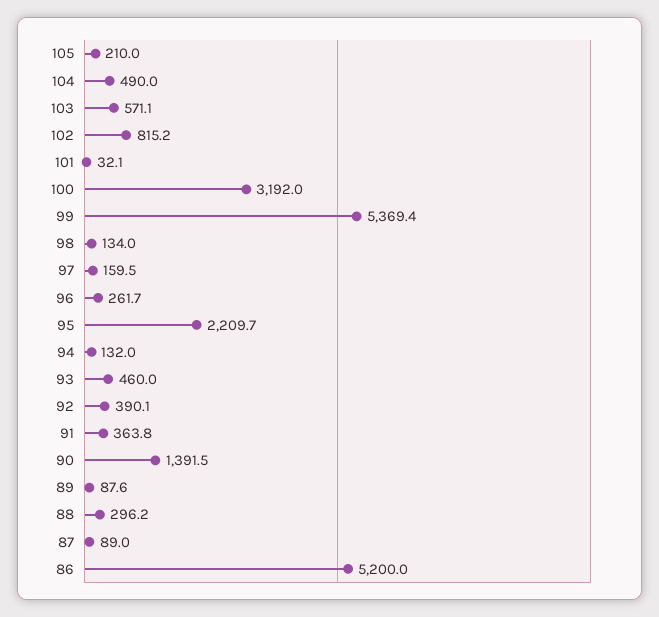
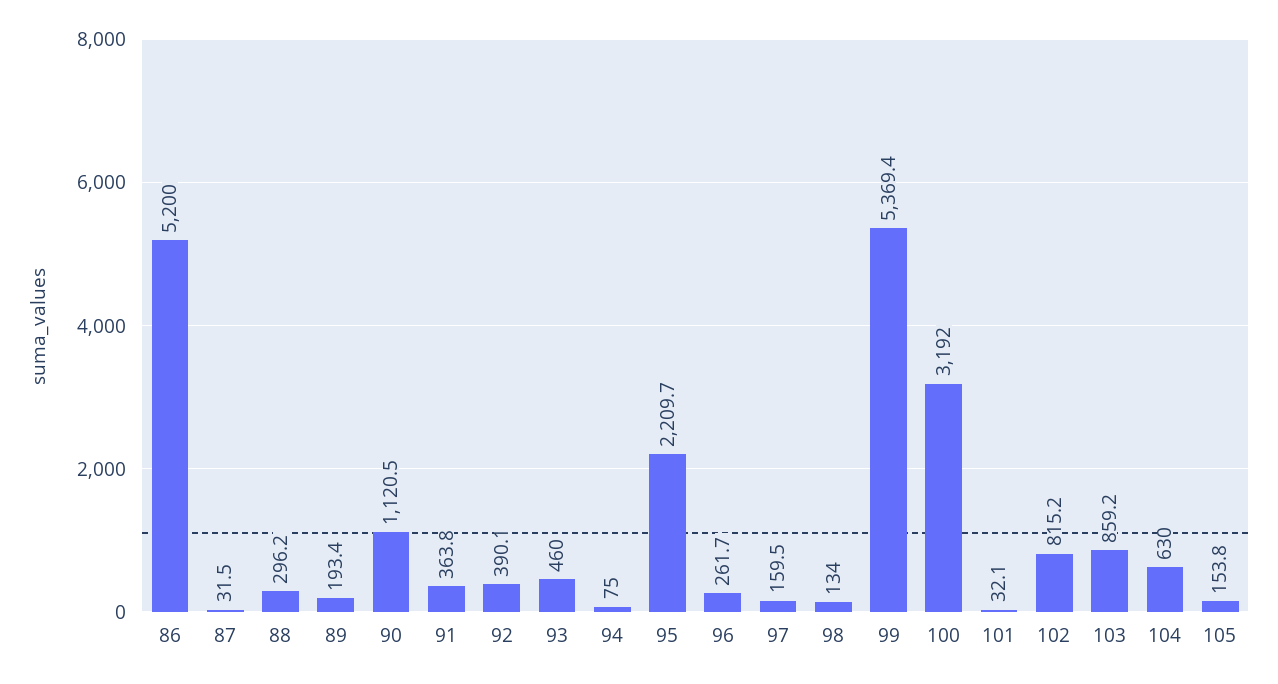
  {
-   "105": 210,
+   "105": 153.8,
-   "104": 490,
+   "104": 630,
-   "103": 571.1,
+   "103": 859.2,
    "102": 815.2,
    "101": 32.1,
    "100": 3192,
    "99": 5369.4,
    "98": 134,
    "97": 159.5,
    "96": 261.7,
    "95": 2209.7,
-   "94": 132,
+   "94": 75,
    "93": 460,
    "92": 390.1,
    "91": 363.8,
-   "90": 1391.5,
+   "90": 1120.5,
-   "89": 87.6,
+   "89": 193.4,
    "88": 296.2,
-   "87": 89,
+   "87": 31.5,
    "86": 5200
  }

